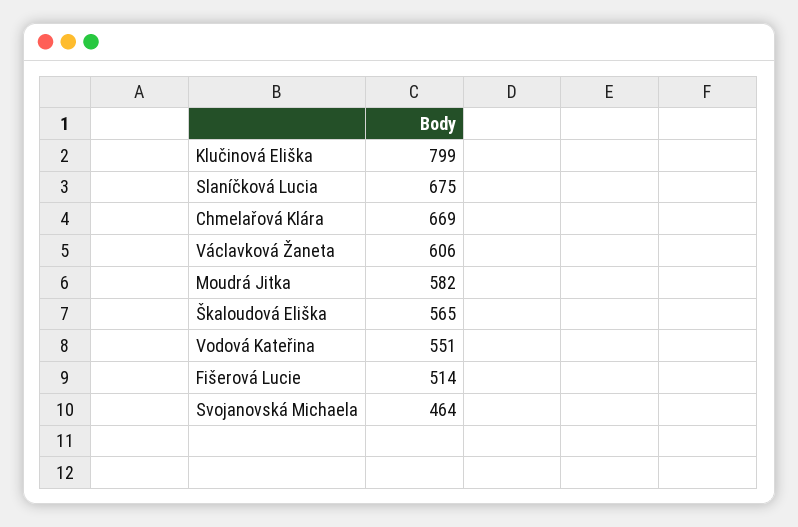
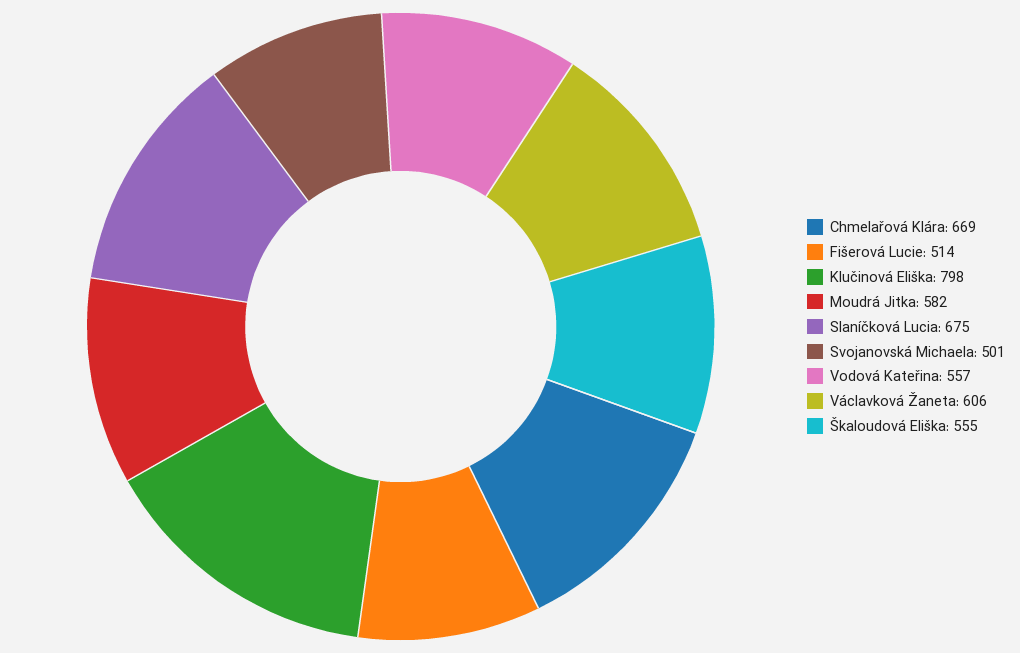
  {
-   "Klučinová Eliška": 799,
+   "Klučinová Eliška": 798,
    "Slaníčková Lucia": 675,
    "Chmelařová Klára": 669,
    "Václavková Žaneta": 606,
    "Moudrá Jitka": 582,
-   "Škaloudová Eliška": 565,
+   "Škaloudová Eliška": 555,
-   "Vodová Kateřina": 551,
+   "Vodová Kateřina": 557,
    "Fišerová Lucie": 514,
-   "Svojanovská Michaela": 464
+   "Svojanovská Michaela": 501
  }

